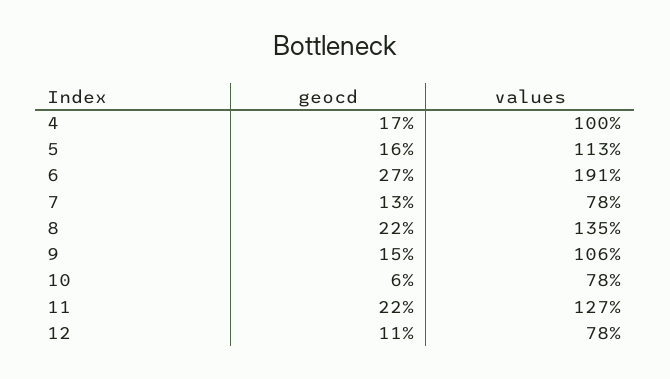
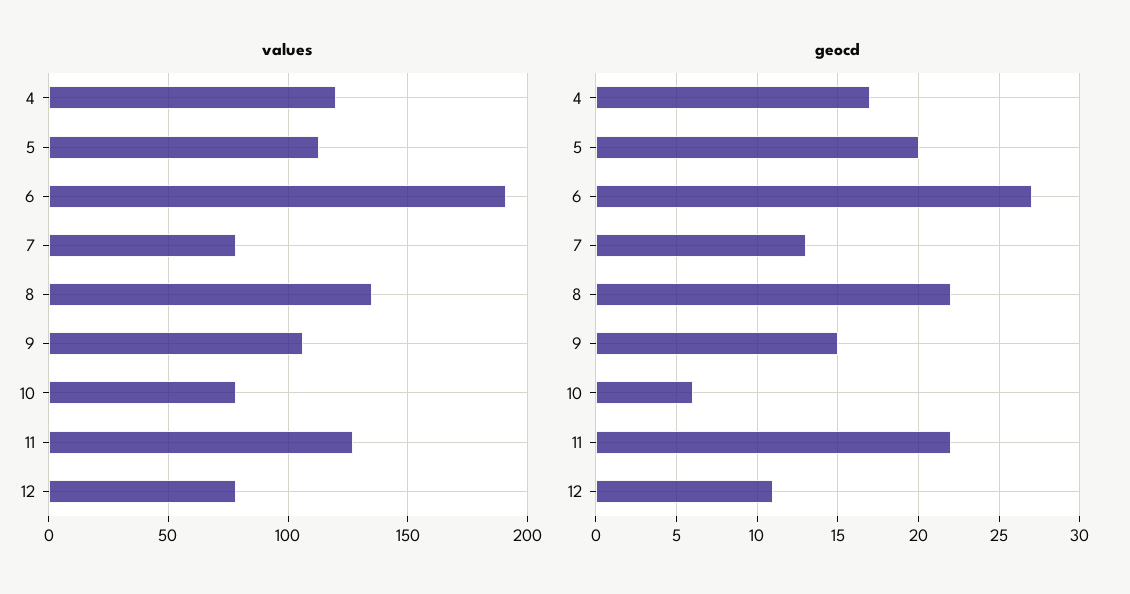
  {
    "geocd": {
      "4": 17,
-     "5": 16,
+     "5": 20,
      "6": 27,
      "7": 13,
      "8": 22,
      "9": 15,
      "10": 6,
      "11": 22,
      "12": 11
    },
    "values": {
-     "4": 100,
+     "4": 120,
      "5": 113,
      "6": 191,
      "7": 78,
      "8": 135,
      "9": 106,
      "10": 78,
      "11": 127,
      "12": 78
    }
  }

